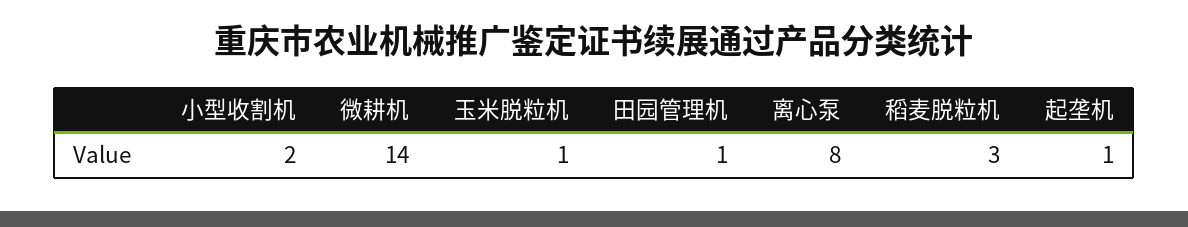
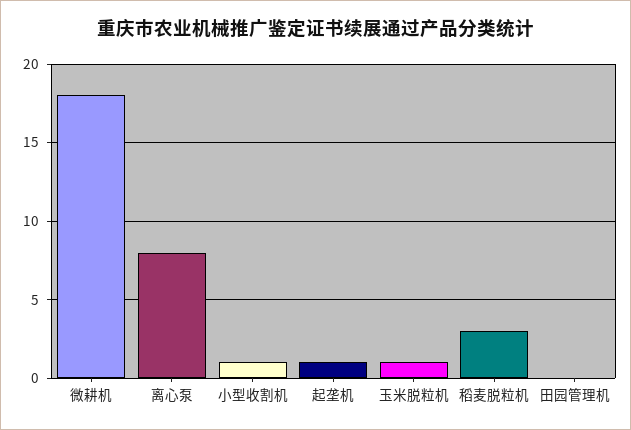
  {
-   "小型收割机": 2,
+   "小型收割机": 1,
-   "微耕机": 14,
+   "微耕机": 18,
    "玉米脱粒机": 1,
-   "田园管理机": 1,
+   "田园管理机": 0,
    "离心泵": 8,
    "稻麦脱粒机": 3,
    "起垄机": 1
  }

